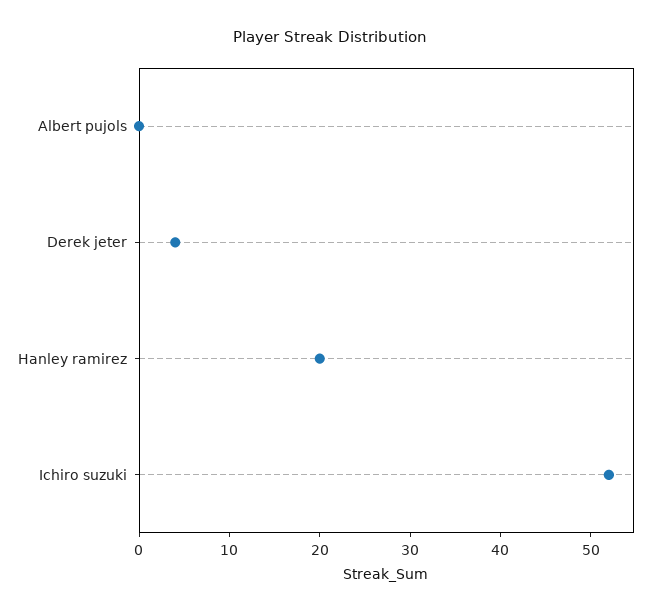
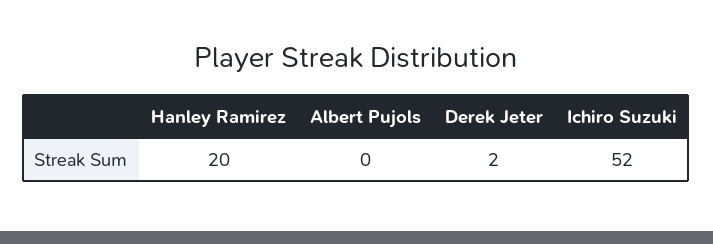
  {
    "Albert pujols": 0,
-   "Derek jeter": 4,
+   "Derek jeter": 2,
    "Hanley ramirez": 20,
    "Ichiro suzuki": 52
  }

